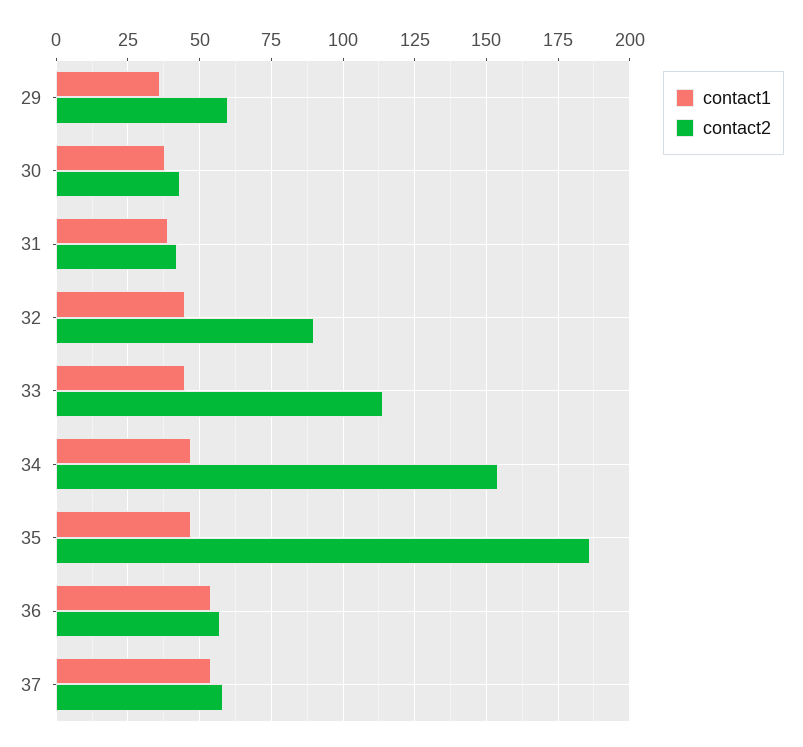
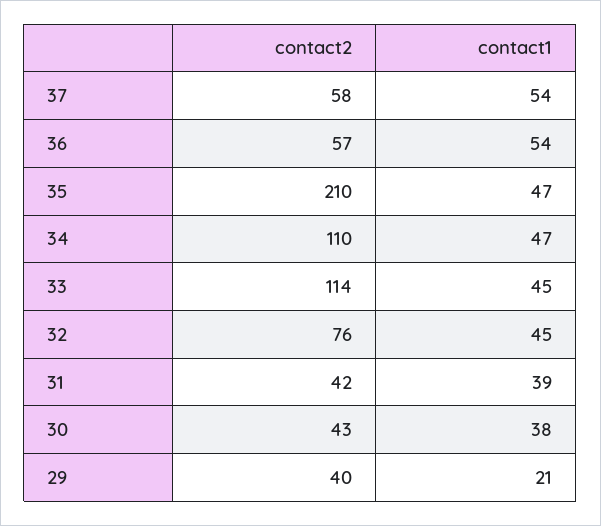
  {
    "contact1": {
-     "29": 35,
+     "29": 21,
      "30": 38,
      "31": 39,
      "32": 45,
      "33": 45,
      "34": 47,
      "35": 47,
      "36": 54,
      "37": 54
    },
    "contact2": {
-     "29": 60,
+     "29": 40,
      "30": 43,
      "31": 42,
-     "32": 90,
+     "32": 76,
      "33": 114,
-     "34": 155,
+     "34": 110,
-     "35": 185,
+     "35": 210,
      "36": 57,
      "37": 58
    }
  }

